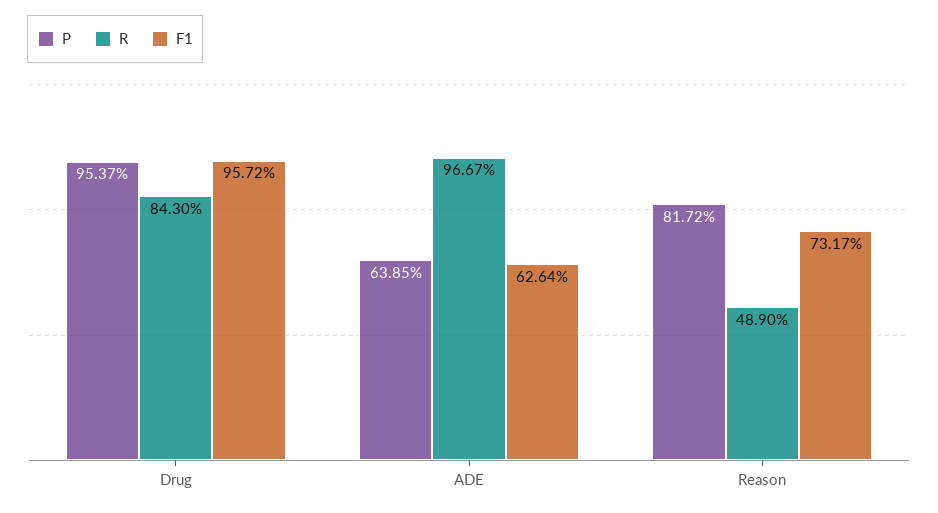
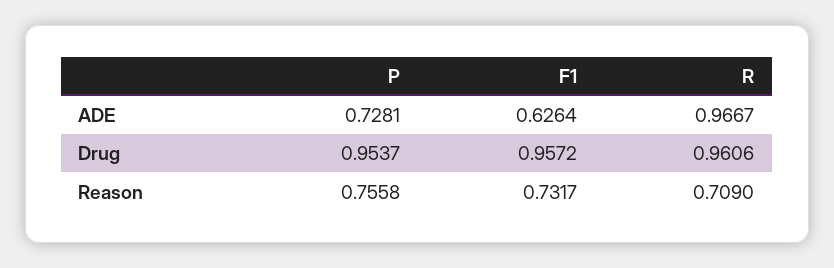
  {
    "P": {
      "Drug": 0.9537,
-     "ADE": 0.6385,
+     "ADE": 0.7281,
-     "Reason": 0.8172
+     "Reason": 0.7558
    },
    "R": {
-     "Drug": 0.843,
+     "Drug": 0.9606,
      "ADE": 0.9667,
-     "Reason": 0.489
+     "Reason": 0.709
    },
    "F1": {
      "Drug": 0.9572,
      "ADE": 0.6264,
      "Reason": 0.7317
    }
  }

